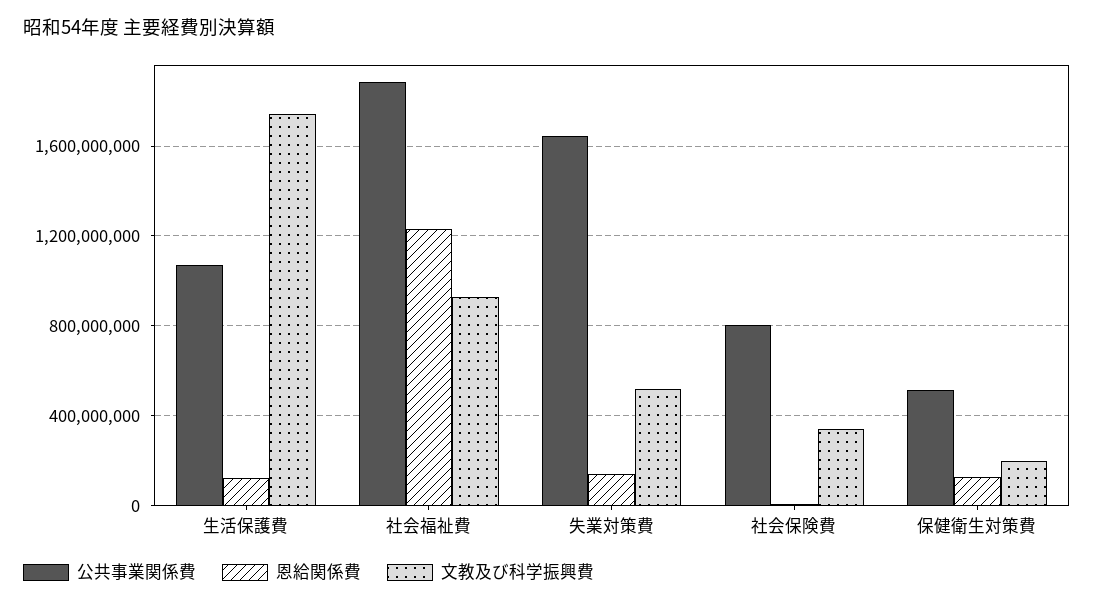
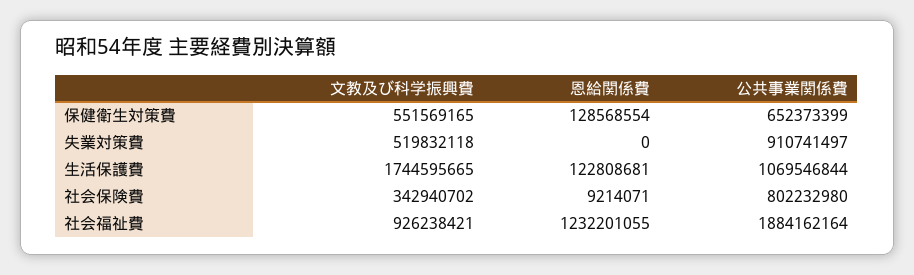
  {
    "公共事業関係費": {
      "生活保護費": 1069546844,
      "社会福祉費": 1884162164,
-     "失業対策費": 1650000000,
+     "失業対策費": 910741497,
      "社会保険費": 802232980,
-     "保健衛生対策費": 500000000
+     "保健衛生対策費": 652373399
    },
    "恩給関係費": {
      "生活保護費": 122808681,
      "社会福祉費": 1232201055,
-     "失業対策費": 150000000,
+     "失業対策費": 0,
      "社会保険費": 9214071,
      "保健衛生対策費": 128568554
    },
    "文教及び科学振興費": {
      "生活保護費": 1744595665,
      "社会福祉費": 926238421,
      "失業対策費": 519832118,
      "社会保険費": 342940702,
-     "保健衛生対策費": 200000000
+     "保健衛生対策費": 551569165
    }
  }

